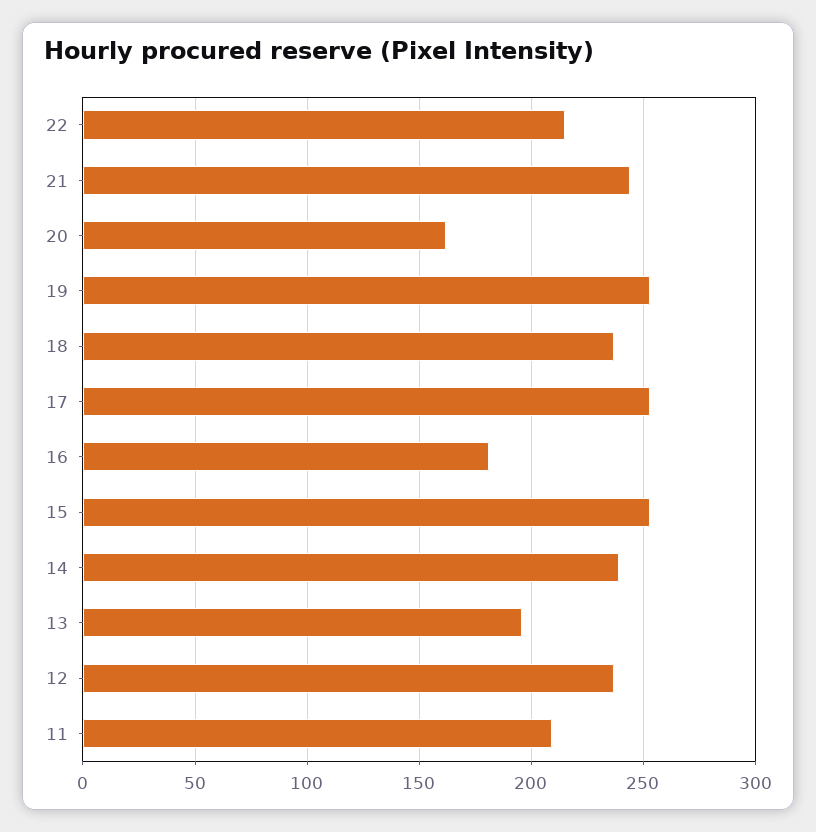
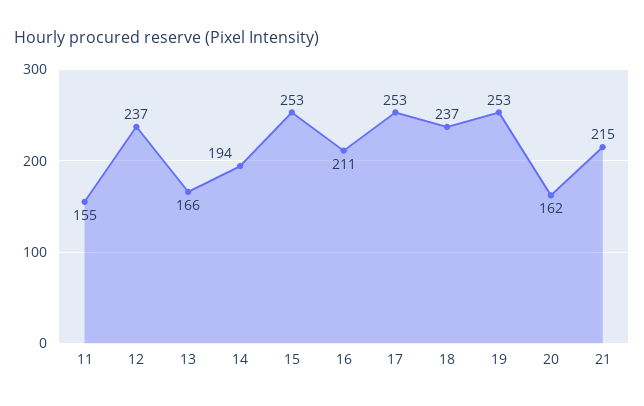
  {
-   "22": 215,
-   "21": 245,
+   "21": 215,
    "20": 162,
    "19": 253,
    "18": 237,
    "17": 253,
-   "16": 180,
+   "16": 211,
    "15": 253,
-   "14": 240,
+   "14": 194,
-   "13": 195,
+   "13": 166,
    "12": 237,
-   "11": 210
+   "11": 155
  }

